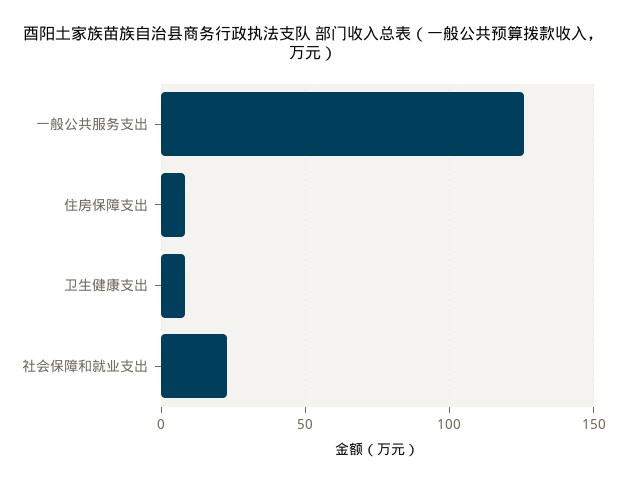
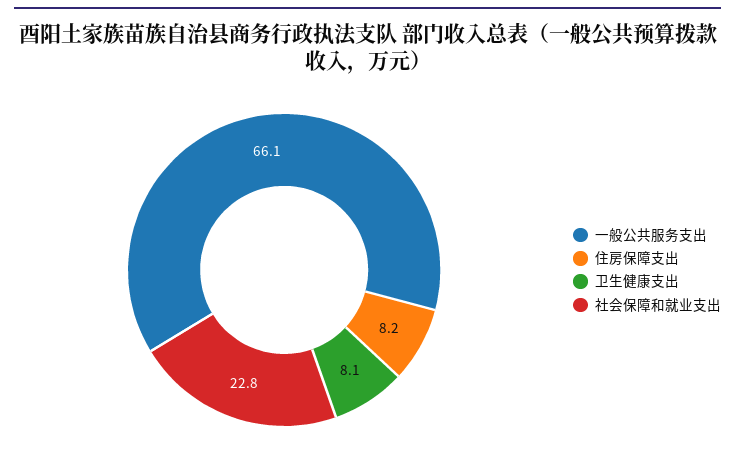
  {
-   "一般公共服务支出": 125,
+   "一般公共服务支出": 66.1,
    "住房保障支出": 8.2,
    "卫生健康支出": 8.1,
    "社会保障和就业支出": 22.8
  }

